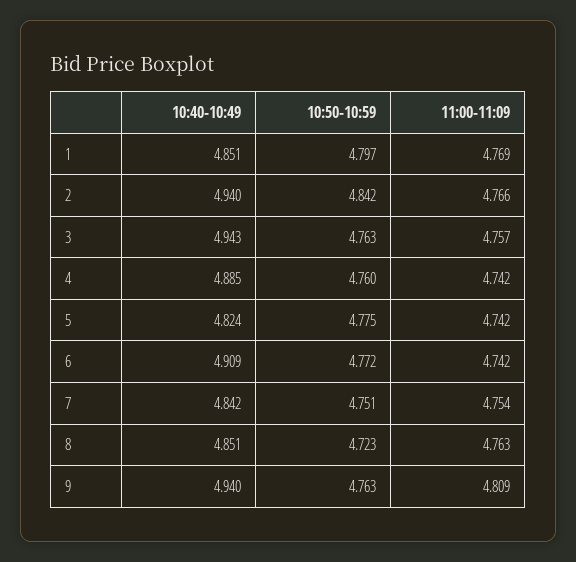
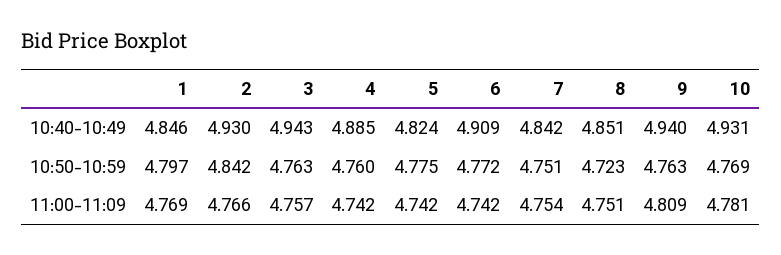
  {
    "10:40-10:49": {
-     "1": 4.851,
+     "1": 4.846,
-     "2": 4.94,
+     "2": 4.93,
      "3": 4.943,
      "4": 4.885,
      "5": 4.824,
      "6": 4.909,
      "7": 4.842,
      "8": 4.851,
-     "9": 4.94
+     "9": 4.94,
+     "10": 4.931
    },
    "10:50-10:59": {
      "1": 4.797,
      "2": 4.842,
      "3": 4.763,
      "4": 4.76,
      "5": 4.775,
      "6": 4.772,
      "7": 4.751,
      "8": 4.723,
-     "9": 4.763
+     "9": 4.763,
+     "10": 4.769
    },
    "11:00-11:09": {
      "1": 4.769,
      "2": 4.766,
      "3": 4.757,
      "4": 4.742,
      "5": 4.742,
      "6": 4.742,
      "7": 4.754,
-     "8": 4.763,
+     "8": 4.751,
-     "9": 4.809
+     "9": 4.809,
+     "10": 4.781
    }
  }

